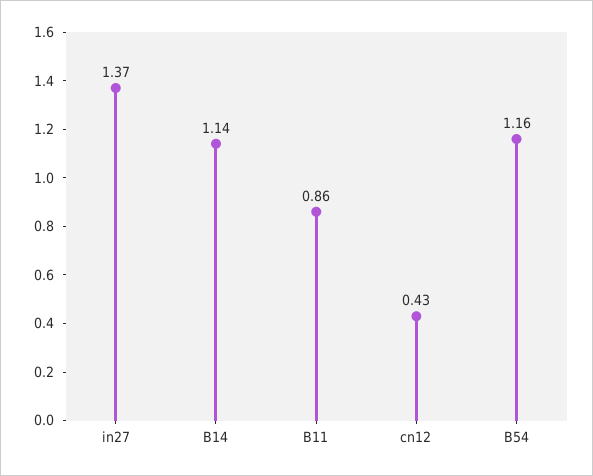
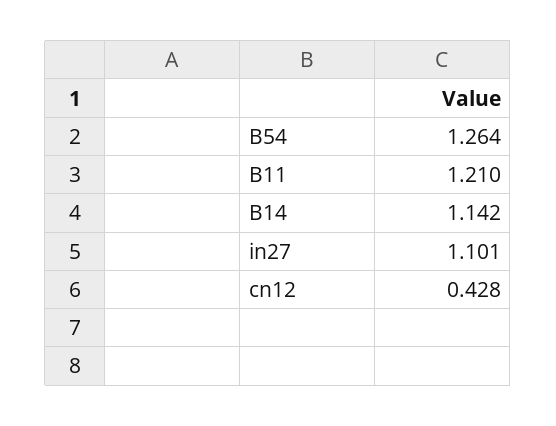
  {
-   "in27": 1.37,
+   "in27": 1.101,
    "B14": 1.142,
-   "B11": 0.86,
+   "B11": 1.21,
    "cn12": 0.428,
-   "B54": 1.16
+   "B54": 1.264
  }

